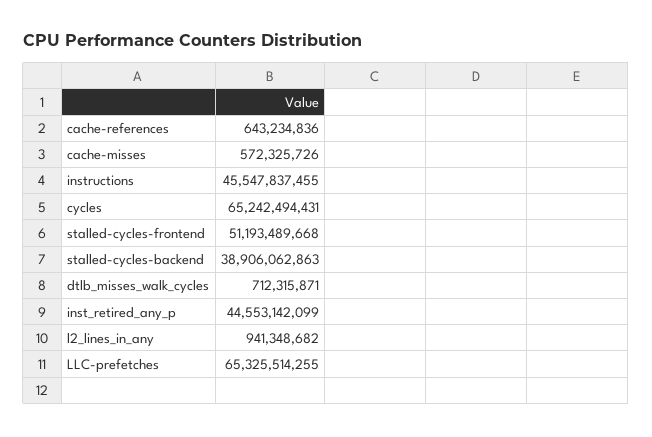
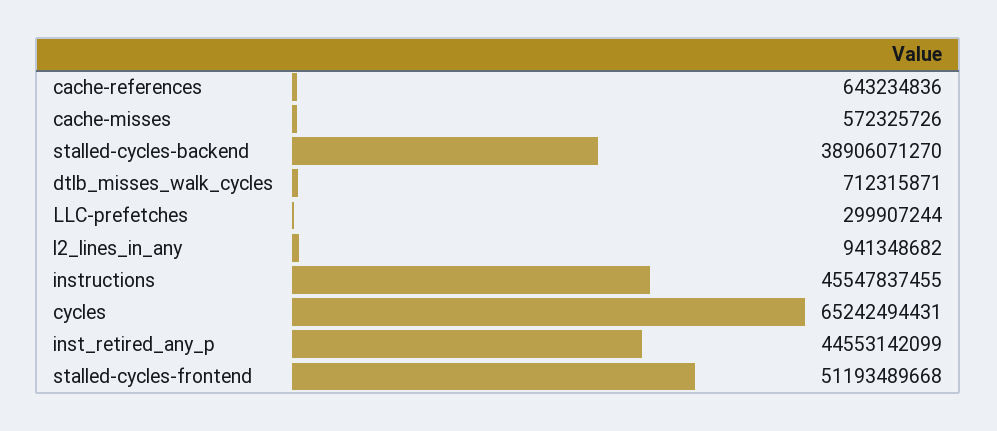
  {
    "cache-references": 643234836,
    "cache-misses": 572325726,
    "instructions": 45547837455,
    "cycles": 65242494431,
    "stalled-cycles-frontend": 51193489668,
-   "stalled-cycles-backend": 38906062863,
+   "stalled-cycles-backend": 38906071270,
    "dtlb_misses_walk_cycles": 712315871,
    "inst_retired_any_p": 44553142099,
    "l2_lines_in_any": 941348682,
-   "LLC-prefetches": 65325514255
+   "LLC-prefetches": 299907244
  }

